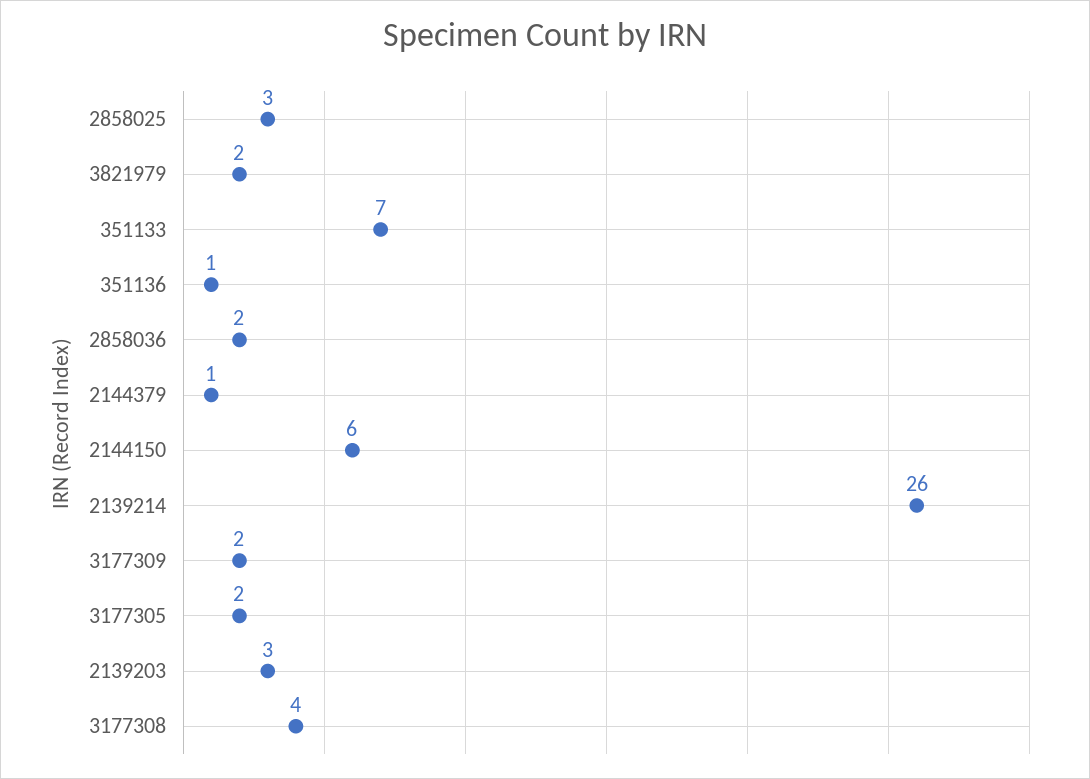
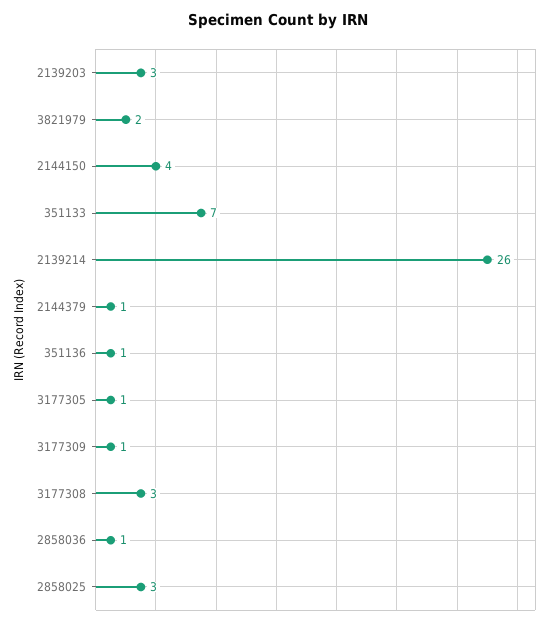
  {
    "2858025": 3,
    "3821979": 2,
    "351133": 7,
    "351136": 1,
-   "2858036": 2,
+   "2858036": 1,
    "2144379": 1,
-   "2144150": 6,
+   "2144150": 4,
    "2139214": 26,
-   "3177309": 2,
+   "3177309": 1,
-   "3177305": 2,
+   "3177305": 1,
    "2139203": 3,
-   "3177308": 4
+   "3177308": 3
  }

